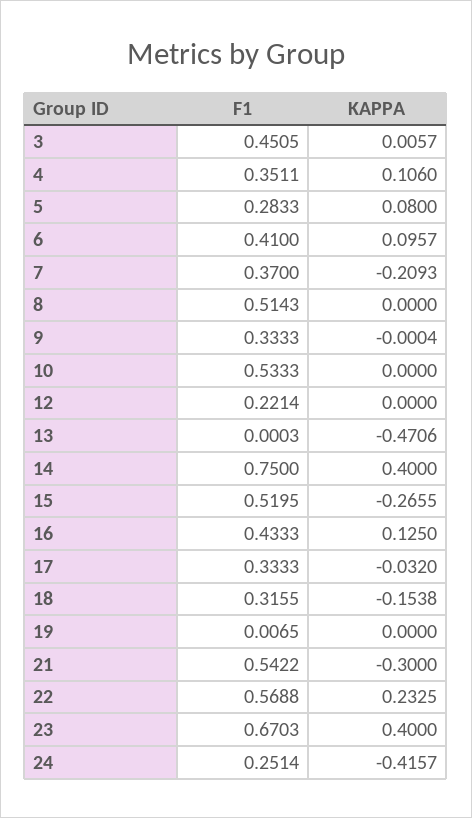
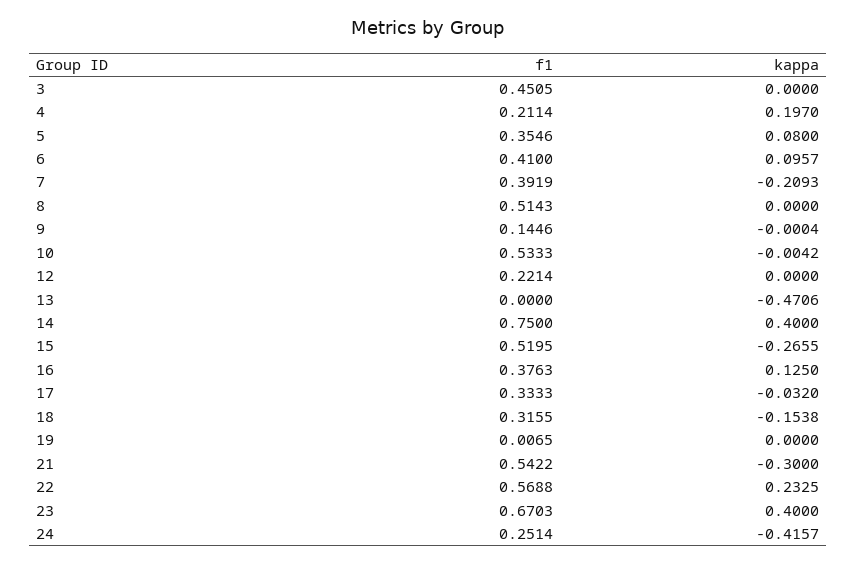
  {
    "F1": {
      "3": 0.4505,
-     "4": 0.3511,
+     "4": 0.2114,
-     "5": 0.2833,
+     "5": 0.3546,
      "6": 0.41,
-     "7": 0.37,
+     "7": 0.3919,
      "8": 0.5143,
-     "9": 0.3333,
+     "9": 0.1446,
      "10": 0.5333,
      "12": 0.2214,
-     "13": 0.0003,
+     "13": 0,
      "14": 0.75,
      "15": 0.5195,
-     "16": 0.4333,
+     "16": 0.3763,
      "17": 0.3333,
      "18": 0.3155,
      "19": 0.0065,
      "21": 0.5422,
      "22": 0.5688,
      "23": 0.6703,
      "24": 0.2514
    },
    "KAPPA": {
-     "3": 0.0057,
+     "3": 0,
-     "4": 0.106,
+     "4": 0.197,
      "5": 0.08,
      "6": 0.0957,
      "7": -0.2093,
      "8": 0,
      "9": -0.0004,
-     "10": 0,
+     "10": -0.0042,
      "12": 0,
      "13": -0.4706,
      "14": 0.4,
      "15": -0.2655,
      "16": 0.125,
      "17": -0.032,
      "18": -0.1538,
      "19": 0,
      "21": -0.3,
      "22": 0.2325,
      "23": 0.4,
      "24": -0.4157
    }
  }

